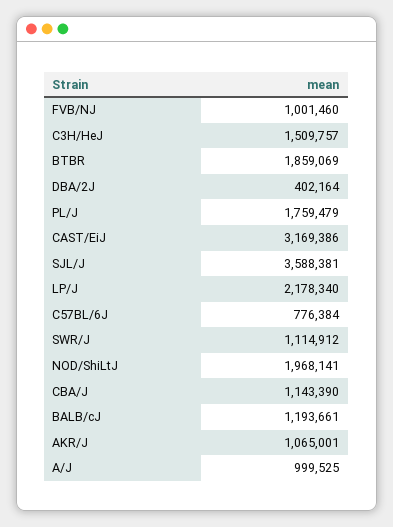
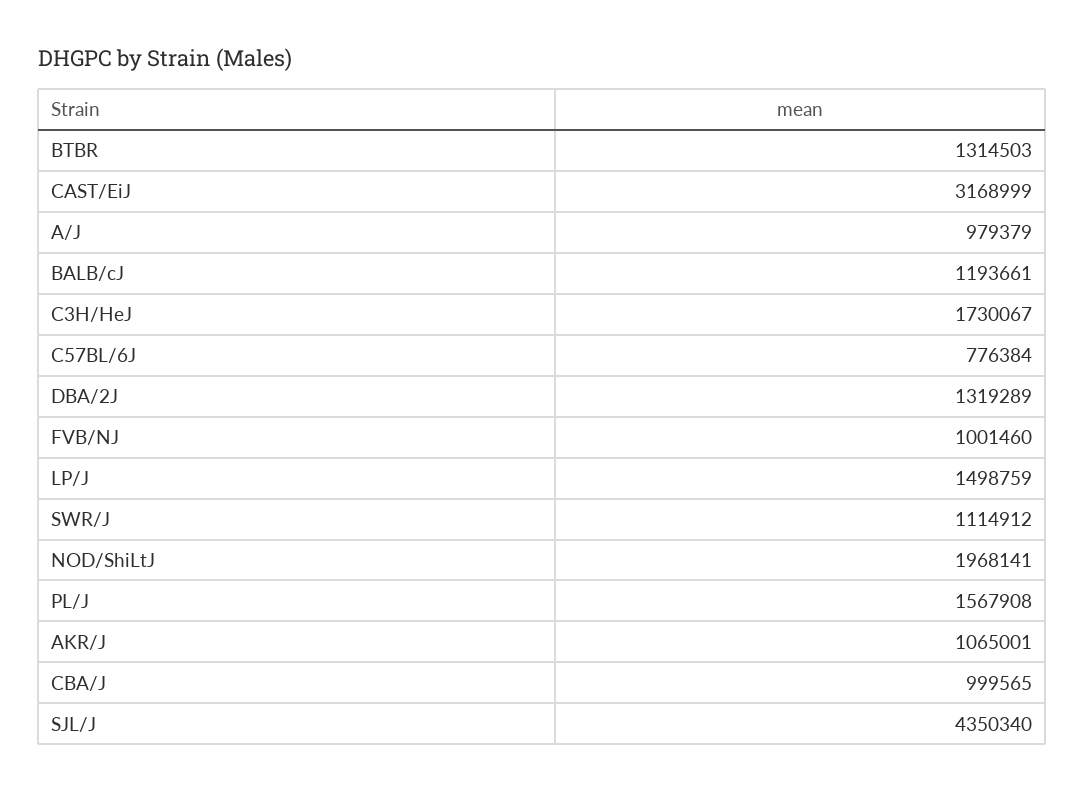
  {
    "FVB/NJ": 1001460,
-   "C3H/HeJ": 1509757,
+   "C3H/HeJ": 1730067,
-   "BTBR": 1859069,
+   "BTBR": 1314503,
-   "DBA/2J": 402164,
+   "DBA/2J": 1319289,
-   "PL/J": 1759479,
+   "PL/J": 1567908,
-   "CAST/EiJ": 3169386,
+   "CAST/EiJ": 3168999,
-   "SJL/J": 3588381,
+   "SJL/J": 4350340,
-   "LP/J": 2178340,
+   "LP/J": 1498759,
    "C57BL/6J": 776384,
    "SWR/J": 1114912,
    "NOD/ShiLtJ": 1968141,
-   "CBA/J": 1143390,
+   "CBA/J": 999565,
    "BALB/cJ": 1193661,
    "AKR/J": 1065001,
-   "A/J": 999525
+   "A/J": 979379
  }

